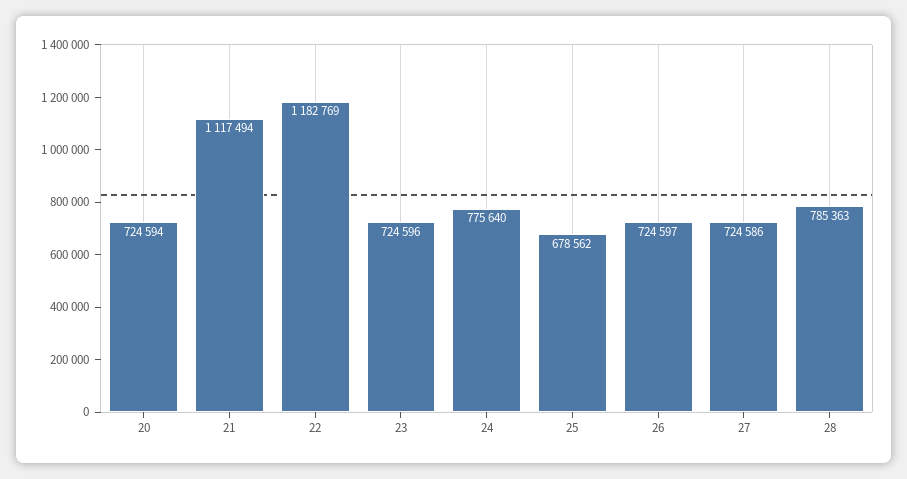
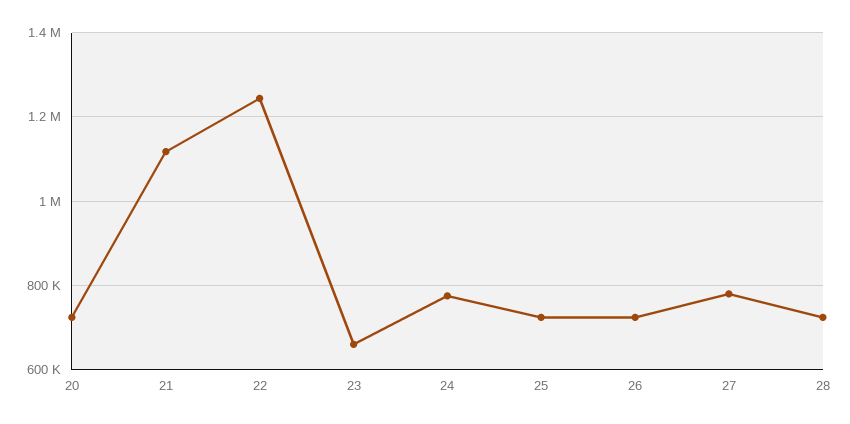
  {
    "20": 724594,
    "21": 1117494,
-   "22": 1182769,
+   "22": 1240000,
-   "23": 724596,
+   "23": 660000,
    "24": 775640,
-   "25": 678562,
+   "25": 720000,
    "26": 724597,
-   "27": 724586,
+   "27": 780000,
-   "28": 785363
+   "28": 720000
  }

